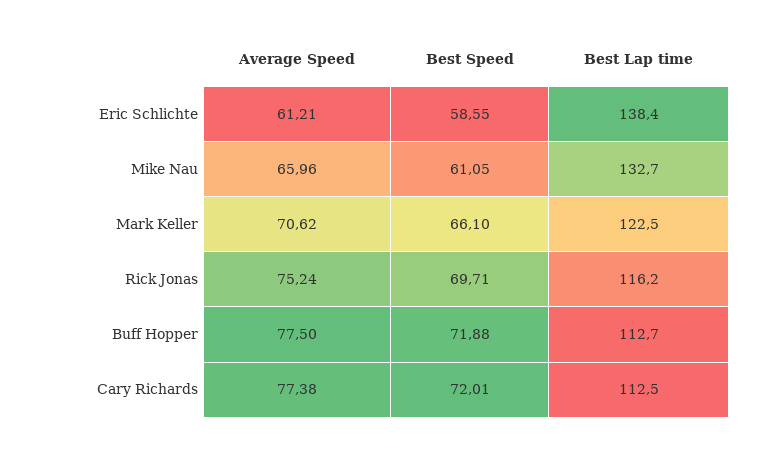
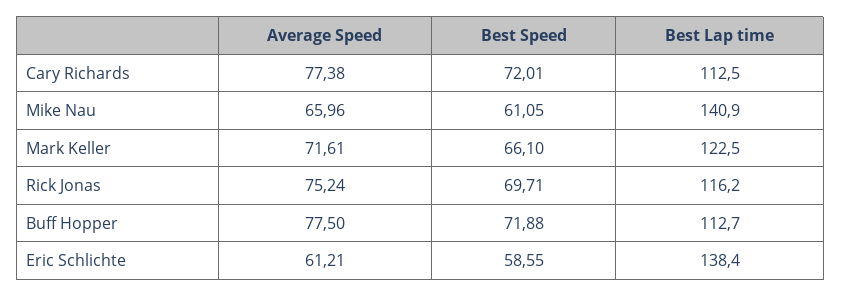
  {
    "Average Speed": {
      "Eric Schlichte": 61.21,
      "Mike Nau": 65.96,
-     "Mark Keller": 70.62,
+     "Mark Keller": 71.61,
      "Rick Jonas": 75.24,
      "Buff Hopper": 77.5,
      "Cary Richards": 77.38
    },
    "Best Speed": {
      "Eric Schlichte": 58.55,
      "Mike Nau": 61.05,
      "Mark Keller": 66.1,
      "Rick Jonas": 69.71,
      "Buff Hopper": 71.88,
      "Cary Richards": 72.01
    },
    "Best Lap time": {
      "Eric Schlichte": 138.4,
-     "Mike Nau": 132.7,
+     "Mike Nau": 140.9,
      "Mark Keller": 122.5,
      "Rick Jonas": 116.2,
      "Buff Hopper": 112.7,
      "Cary Richards": 112.5
    }
  }

